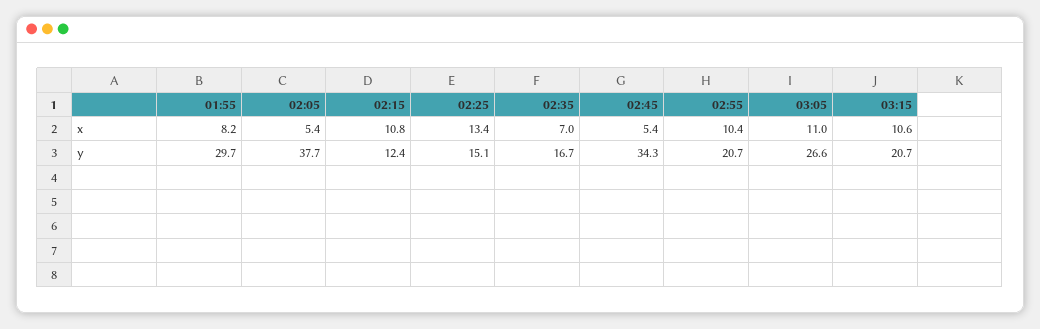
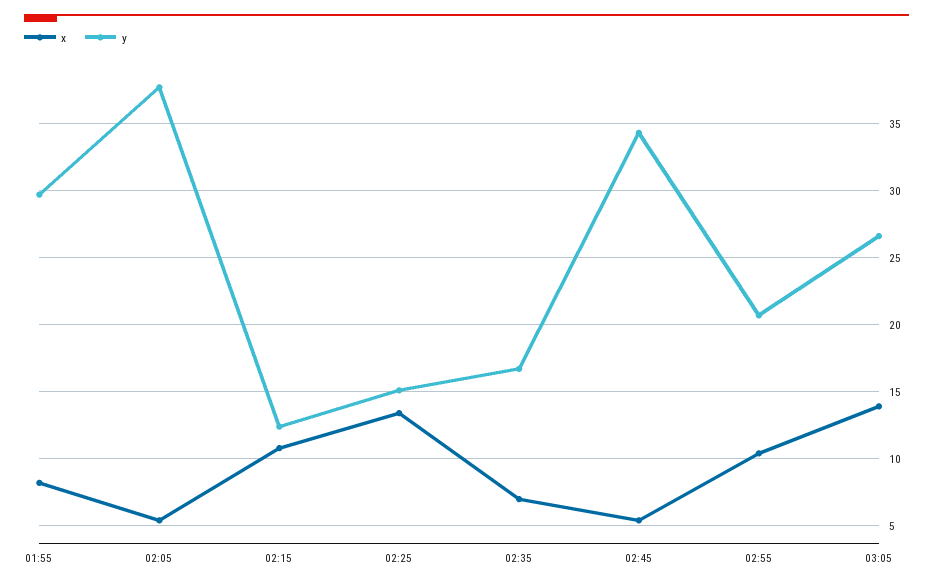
  {
    "x": {
      "01:55": 8.2,
      "02:05": 5.4,
      "02:15": 10.8,
      "02:25": 13.4,
      "02:35": 7,
      "02:45": 5.4,
      "02:55": 10.4,
-     "03:05": 11,
+     "03:05": 14
-     "03:15": 10.6
    },
    "y": {
      "01:55": 29.7,
      "02:05": 37.7,
      "02:15": 12.4,
      "02:25": 15.1,
      "02:35": 16.7,
      "02:45": 34.3,
      "02:55": 20.7,
-     "03:05": 26.6,
+     "03:05": 26.6
-     "03:15": 20.7
    }
  }

